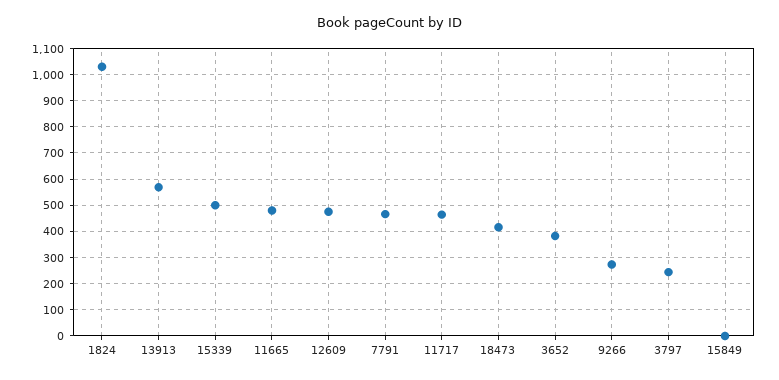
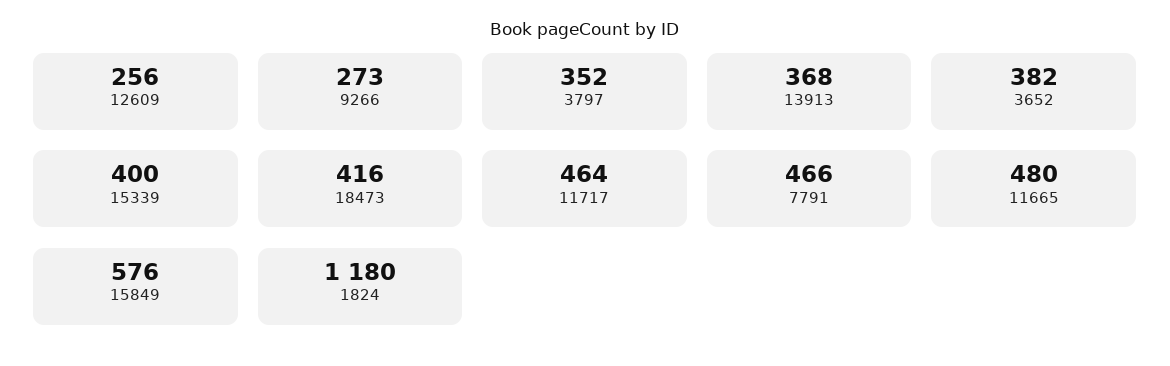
  {
-   "1824": 1025,
+   "1824": 1180,
-   "13913": 575,
+   "13913": 368,
-   "15339": 500,
+   "15339": 400,
    "11665": 480,
-   "12609": 475,
+   "12609": 256,
    "7791": 466,
    "11717": 464,
    "18473": 416,
    "3652": 382,
    "9266": 273,
-   "3797": 250,
+   "3797": 352,
-   "15849": 0
+   "15849": 576
  }

